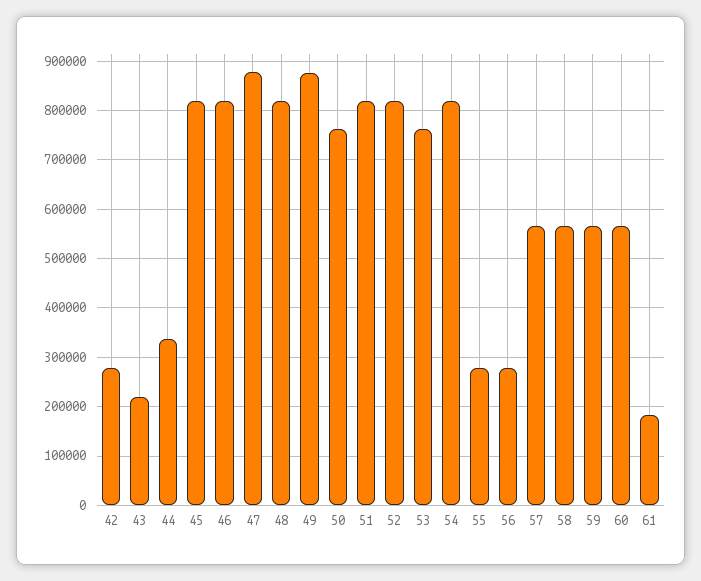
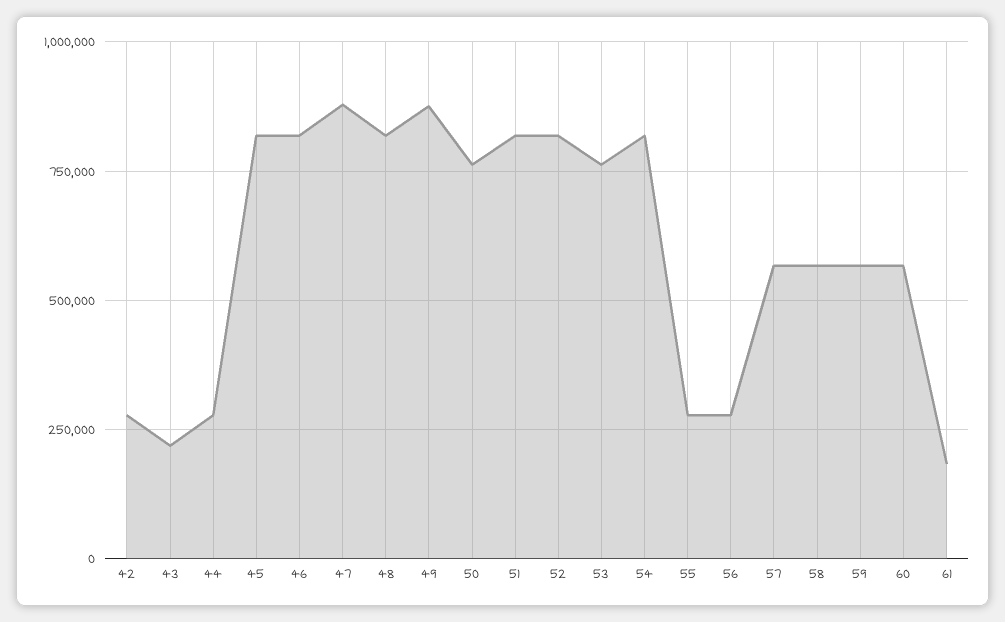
  {
    "42": 280000,
    "43": 220000,
-   "44": 340000,
+   "44": 275000,
    "45": 820000,
    "46": 820000,
    "47": 880000,
    "48": 820000,
    "49": 880000,
    "50": 760000,
    "51": 820000,
    "52": 820000,
    "53": 760000,
    "54": 820000,
    "55": 280000,
    "56": 280000,
    "57": 560000,
    "58": 560000,
    "59": 560000,
    "60": 560000,
    "61": 180000
  }

